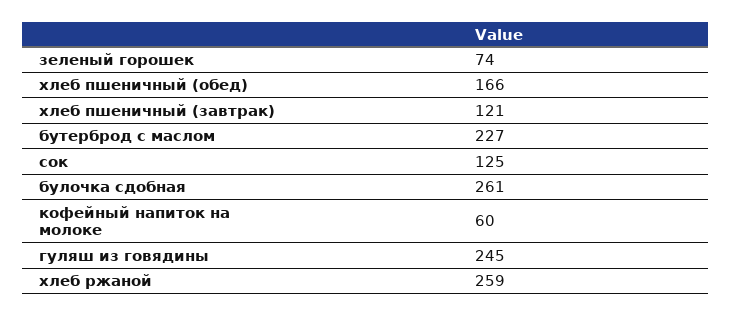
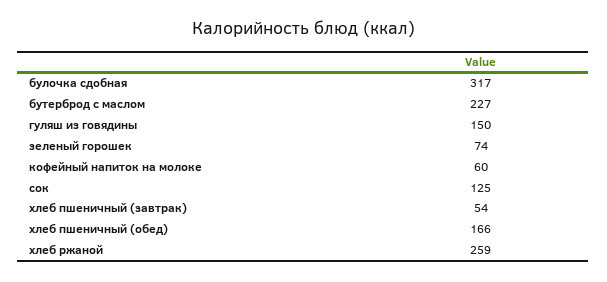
  {
    "зеленый горошек": 74,
    "хлеб пшеничный (обед)": 166,
-   "хлеб пшеничный (завтрак)": 121,
+   "хлеб пшеничный (завтрак)": 54,
    "бутерброд с маслом": 227,
    "сок": 125,
-   "булочка сдобная": 261,
+   "булочка сдобная": 317,
    "кофейный напиток на молоке": 60,
-   "гуляш из говядины": 245,
+   "гуляш из говядины": 150,
    "хлеб ржаной": 259
  }

